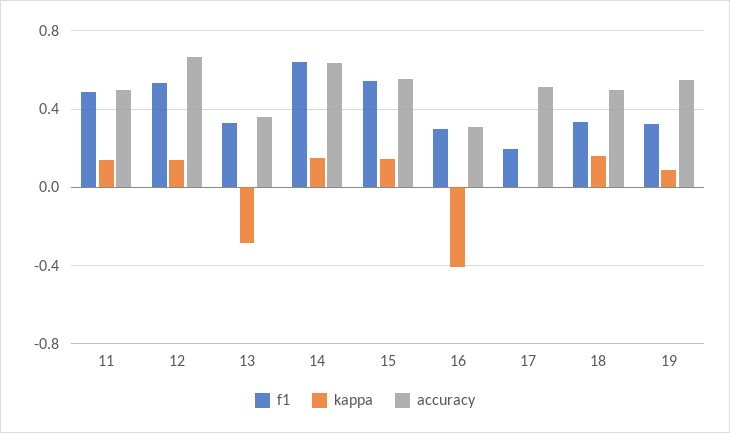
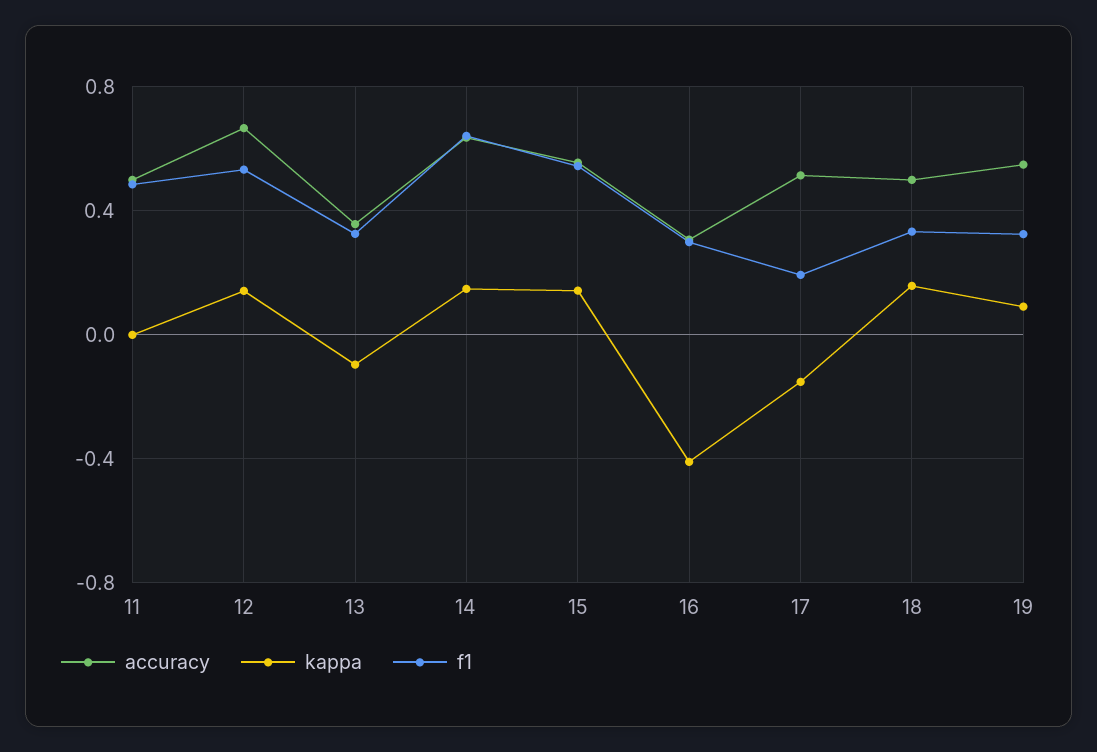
  {
    "f1": {
      "11": 0.5,
      "12": 0.55,
      "13": 0.35,
      "14": 0.65,
      "15": 0.55,
      "16": 0.3,
      "17": 0.2,
      "18": 0.35,
      "19": 0.35
    },
    "kappa": {
-     "11": 0.15,
+     "11": 0,
      "12": 0.15,
-     "13": -0.3,
+     "13": -0.1,
      "14": 0.15,
      "15": 0.15,
      "16": -0.4,
-     "17": 0,
+     "17": -0.15,
      "18": 0.15,
      "19": 0.1
    },
    "accuracy": {
      "11": 0.5,
      "12": 0.65,
      "13": 0.35,
      "14": 0.65,
      "15": 0.55,
      "16": 0.3,
      "17": 0.5,
      "18": 0.5,
      "19": 0.55
    }
  }

